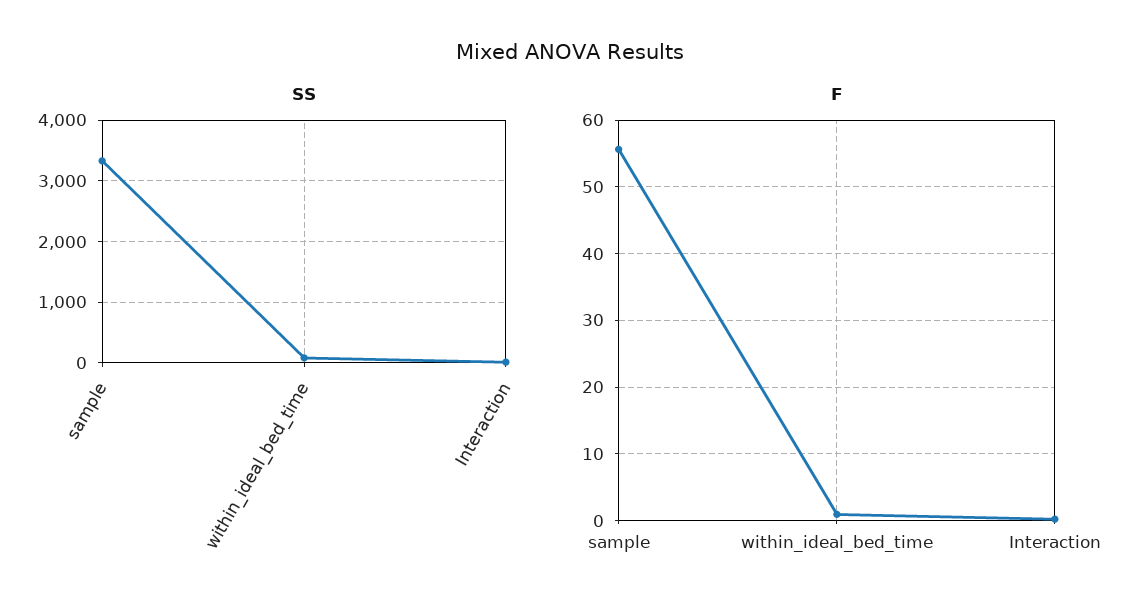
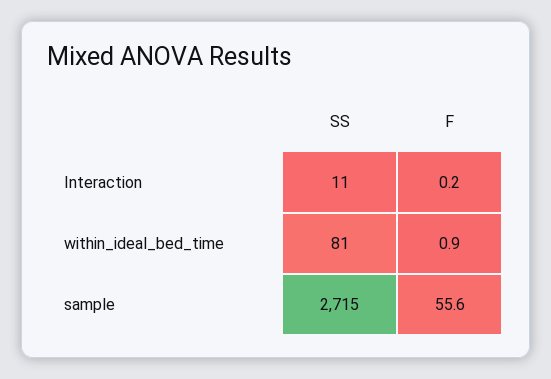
  {
    "SS": {
-     "sample": 3300,
+     "sample": 2715,
      "within_ideal_bed_time": 81,
      "Interaction": 11
    },
    "F": {
      "sample": 55.6,
      "within_ideal_bed_time": 0.9,
      "Interaction": 0.2
    }
  }

